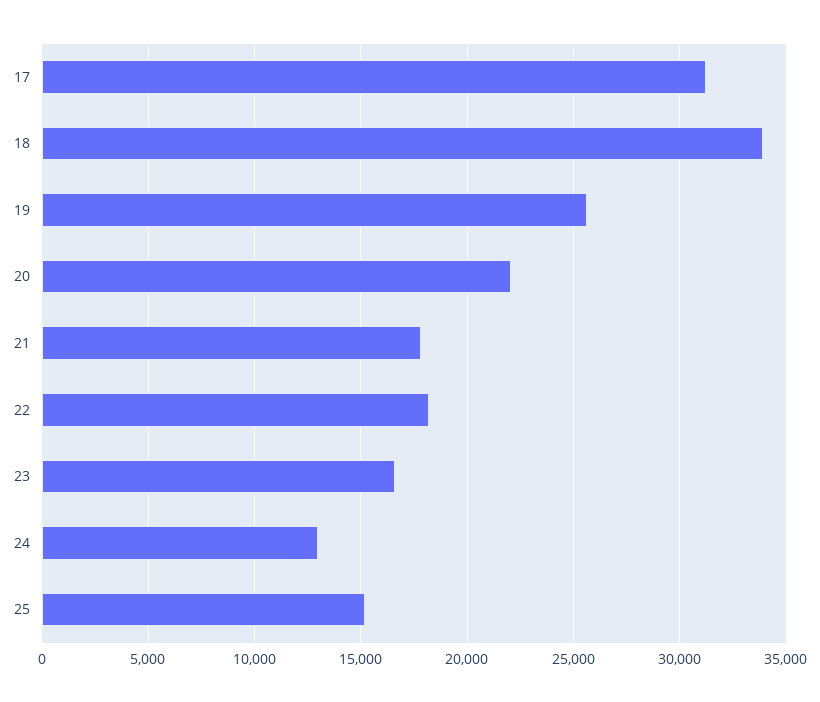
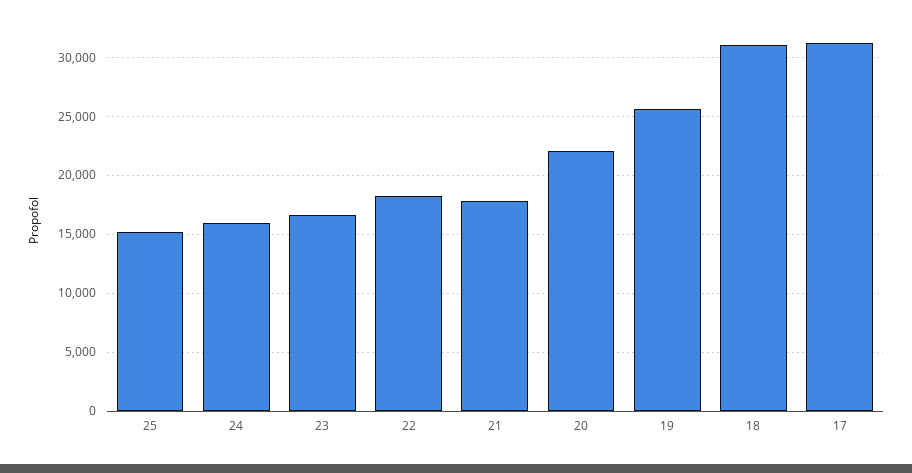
  {
    "17": 31000,
-   "18": 34000,
+   "18": 31000,
    "19": 25500,
    "20": 22000,
    "21": 18000,
    "22": 18000,
    "23": 16500,
-   "24": 13000,
+   "24": 16000,
    "25": 15000
  }

